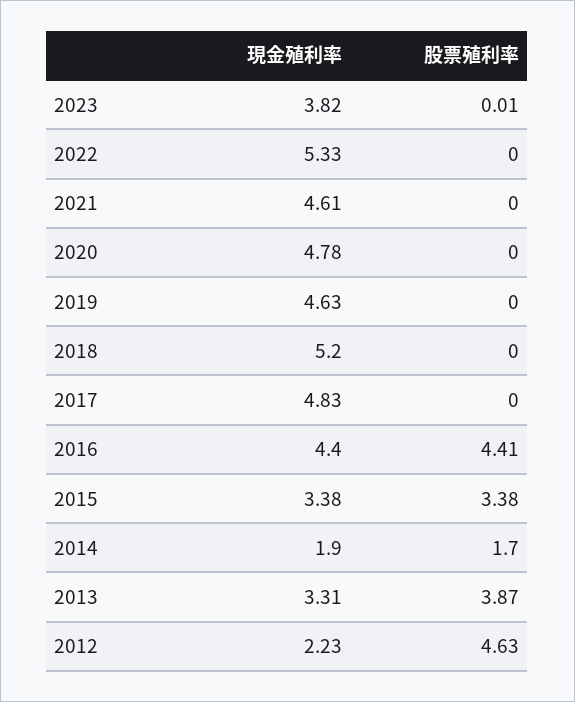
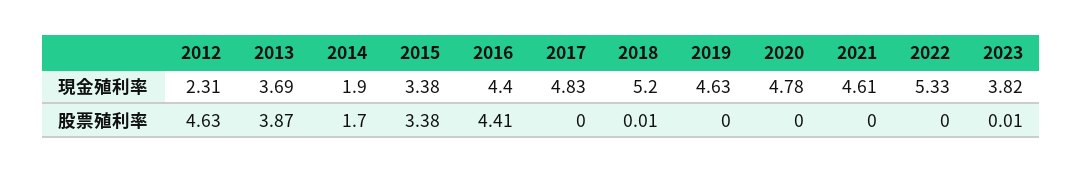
  {
    "現金殖利率": {
      "2023": 3.82,
      "2022": 5.33,
      "2021": 4.61,
      "2020": 4.78,
      "2019": 4.63,
      "2018": 5.2,
      "2017": 4.83,
      "2016": 4.4,
      "2015": 3.38,
      "2014": 1.9,
-     "2013": 3.31,
+     "2013": 3.69,
-     "2012": 2.23
+     "2012": 2.31
    },
    "股票殖利率": {
      "2023": 0.01,
      "2022": 0,
      "2021": 0,
      "2020": 0,
      "2019": 0,
-     "2018": 0,
+     "2018": 0.01,
      "2017": 0,
      "2016": 4.41,
      "2015": 3.38,
      "2014": 1.7,
      "2013": 3.87,
      "2012": 4.63
    }
  }

